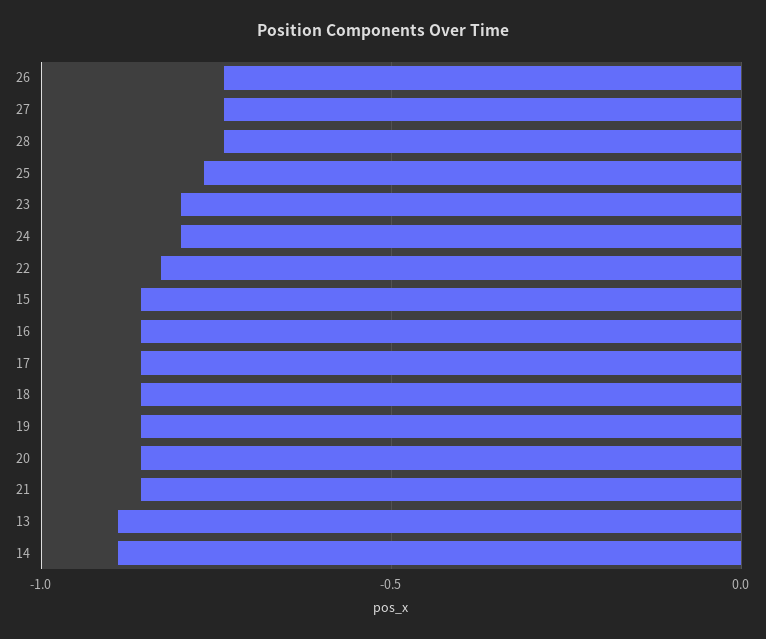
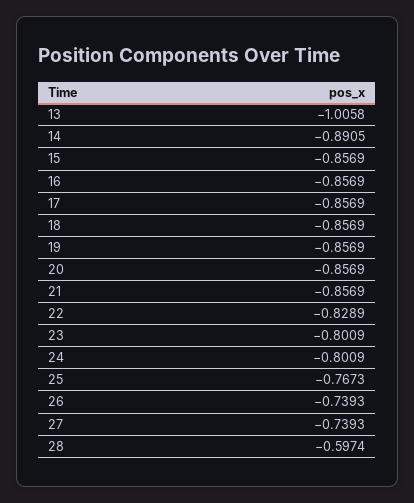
  {
    "26": -0.7393,
    "27": -0.7393,
-   "28": -0.75,
+   "28": -0.5974,
    "25": -0.7673,
    "23": -0.8009,
    "24": -0.8009,
    "22": -0.8289,
    "15": -0.8569,
    "16": -0.8569,
    "17": -0.8569,
    "18": -0.8569,
    "19": -0.8569,
    "20": -0.8569,
    "21": -0.8569,
-   "13": -0.9,
+   "13": -1.0058,
    "14": -0.8905
  }

